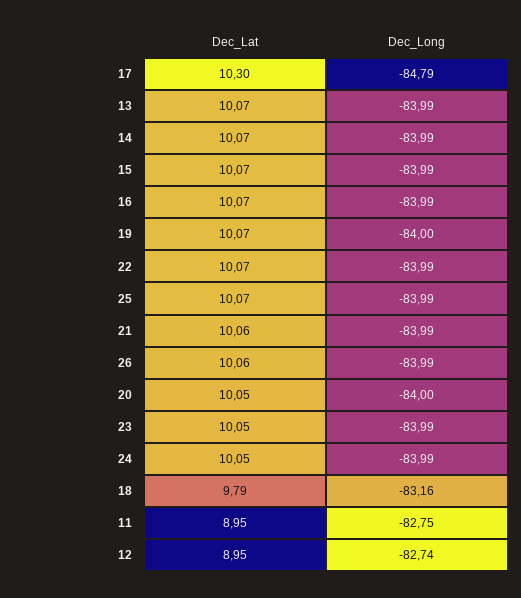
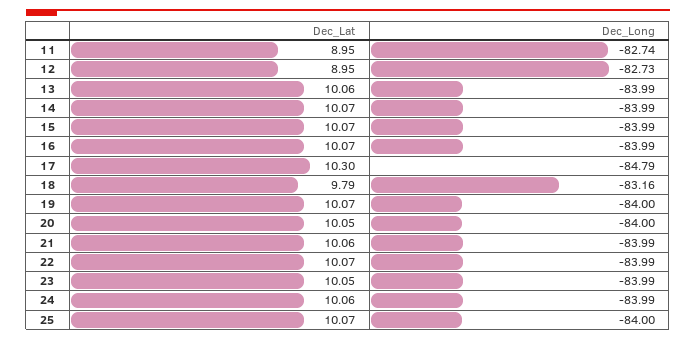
  {
    "Dec_Lat": {
      "17": 10.3,
-     "13": 10.07,
+     "13": 10.06,
      "14": 10.07,
      "15": 10.07,
      "16": 10.07,
      "19": 10.07,
      "22": 10.07,
      "25": 10.07,
      "21": 10.06,
-     "26": 10.06,
      "20": 10.05,
      "23": 10.05,
-     "24": 10.05,
+     "24": 10.06,
      "18": 9.79,
      "11": 8.95,
      "12": 8.95
    },
    "Dec_Long": {
      "17": -84.79,
      "13": -83.99,
      "14": -83.99,
      "15": -83.99,
      "16": -83.99,
      "19": -84,
      "22": -83.99,
-     "25": -83.99,
+     "25": -84,
      "21": -83.99,
-     "26": -83.99,
      "20": -84,
      "23": -83.99,
      "24": -83.99,
      "18": -83.16,
-     "11": -82.75,
+     "11": -82.74,
-     "12": -82.74
+     "12": -82.73
    }
  }

